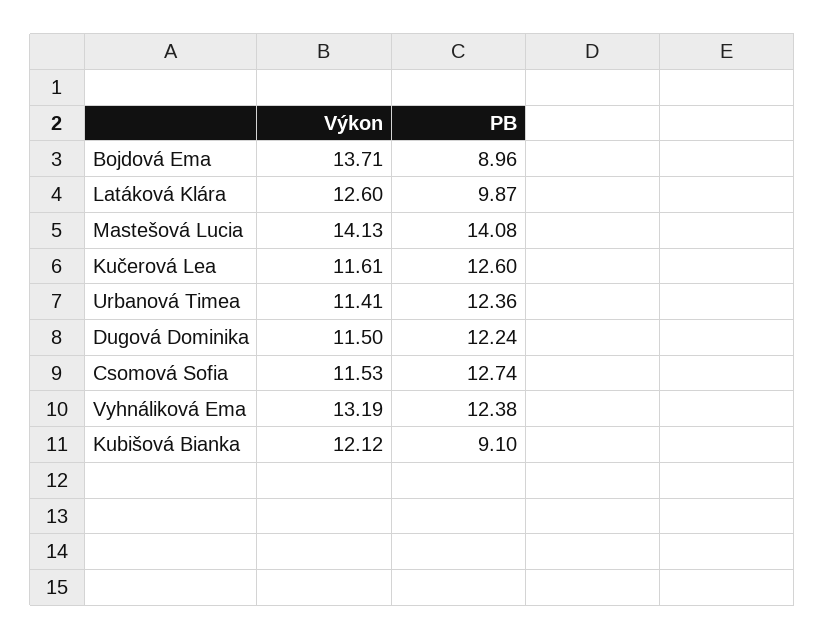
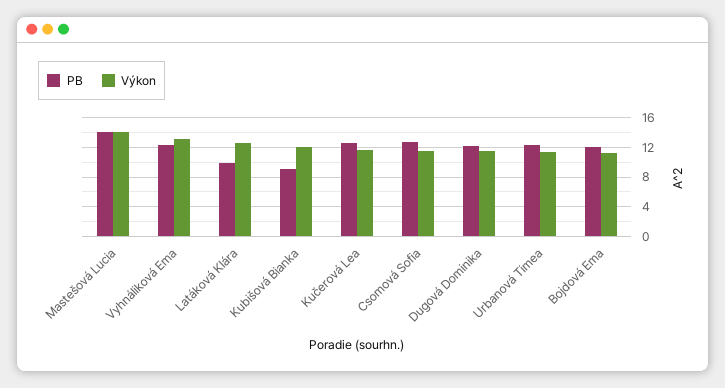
  {
    "Výkon": {
-     "Bojdová Ema": 13.71,
+     "Bojdová Ema": 11,
      "Latáková Klára": 12.6,
      "Mastešová Lucia": 14.13,
      "Kučerová Lea": 11.61,
      "Urbanová Timea": 11.41,
      "Dugová Dominika": 11.5,
      "Csomová Sofia": 11.53,
      "Vyhnáliková Ema": 13.19,
      "Kubišová Bianka": 12.12
    },
    "PB": {
-     "Bojdová Ema": 8.96,
+     "Bojdová Ema": 12,
      "Latáková Klára": 9.87,
      "Mastešová Lucia": 14.08,
      "Kučerová Lea": 12.6,
      "Urbanová Timea": 12.36,
      "Dugová Dominika": 12.24,
      "Csomová Sofia": 12.74,
      "Vyhnáliková Ema": 12.38,
      "Kubišová Bianka": 9.1
    }
  }

